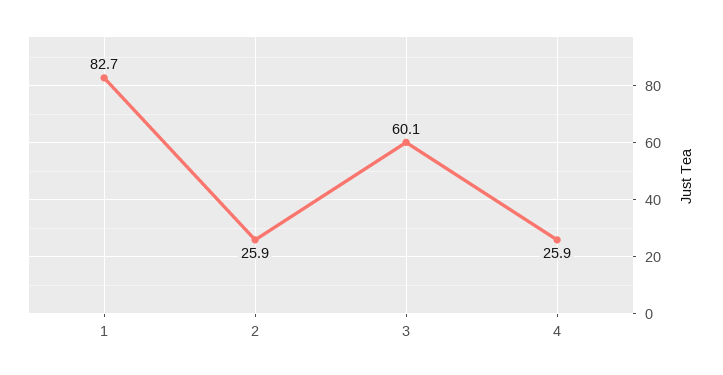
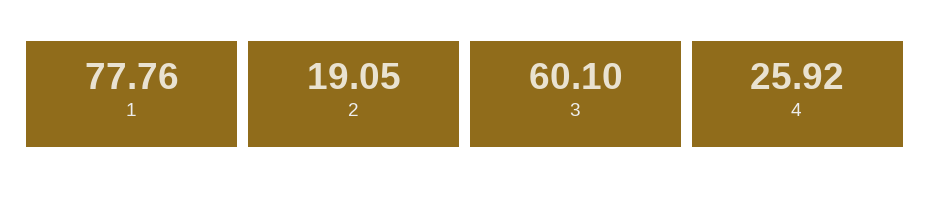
  {
-   "1": 82.7,
+   "1": 77.76,
-   "2": 25.9,
+   "2": 19.05,
    "3": 60.1,
    "4": 25.92
  }

